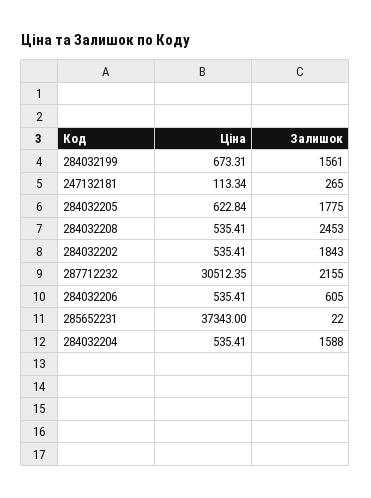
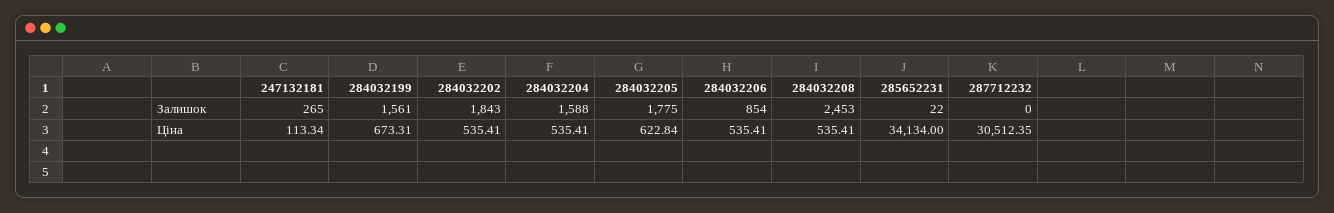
  {
    "Ціна": {
      "284032199": 673.31,
      "247132181": 113.34,
      "284032205": 622.84,
      "284032208": 535.41,
      "284032202": 535.41,
      "287712232": 30512.35,
      "284032206": 535.41,
-     "285652231": 37343,
+     "285652231": 34134,
      "284032204": 535.41
    },
    "Залишок": {
      "284032199": 1561,
      "247132181": 265,
      "284032205": 1775,
      "284032208": 2453,
      "284032202": 1843,
-     "287712232": 2155,
+     "287712232": 0,
-     "284032206": 605,
+     "284032206": 854,
      "285652231": 22,
      "284032204": 1588
    }
  }

